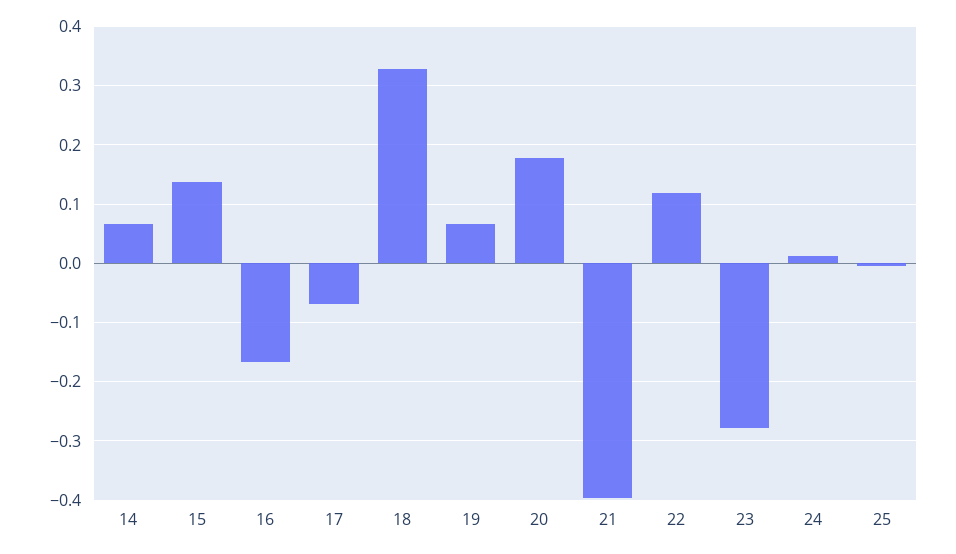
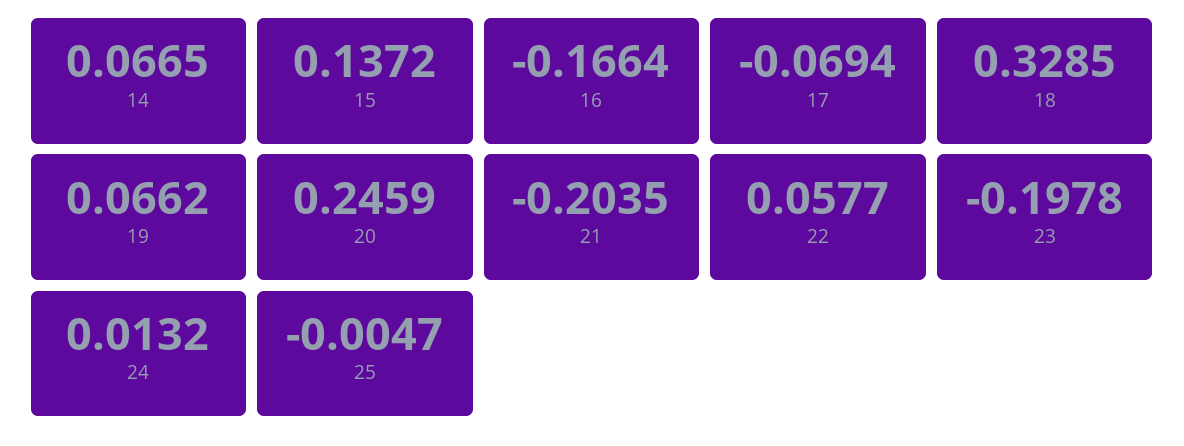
  {
    "14": 0.0665,
    "15": 0.1372,
    "16": -0.1664,
    "17": -0.0694,
    "18": 0.3285,
    "19": 0.0662,
-   "20": 0.18,
+   "20": 0.2459,
-   "21": -0.4,
+   "21": -0.2035,
-   "22": 0.12,
+   "22": 0.0577,
-   "23": -0.28,
+   "23": -0.1978,
    "24": 0.0132,
    "25": -0.0047
  }

